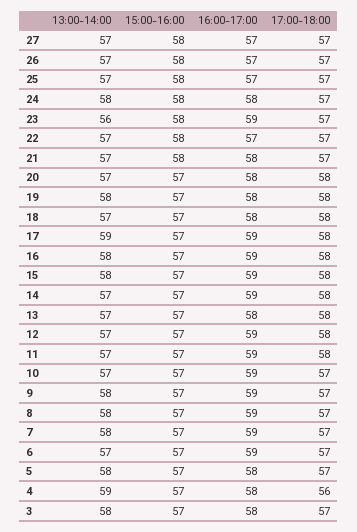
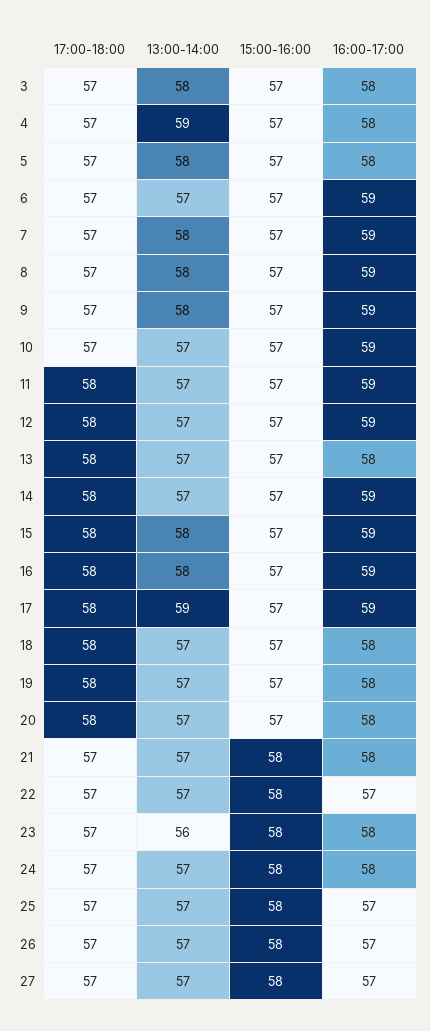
  {
    "13:00-14:00": {
      "27": 57,
      "26": 57,
      "25": 57,
-     "24": 58,
+     "24": 57,
      "23": 56,
      "22": 57,
      "21": 57,
      "20": 57,
-     "19": 58,
+     "19": 57,
      "18": 57,
      "17": 59,
      "16": 58,
      "15": 58,
      "14": 57,
      "13": 57,
      "12": 57,
      "11": 57,
      "10": 57,
      "9": 58,
      "8": 58,
      "7": 58,
      "6": 57,
      "5": 58,
      "4": 59,
      "3": 58
    },
    "15:00-16:00": {
      "27": 58,
      "26": 58,
      "25": 58,
      "24": 58,
      "23": 58,
      "22": 58,
      "21": 58,
      "20": 57,
      "19": 57,
      "18": 57,
      "17": 57,
      "16": 57,
      "15": 57,
      "14": 57,
      "13": 57,
      "12": 57,
      "11": 57,
      "10": 57,
      "9": 57,
      "8": 57,
      "7": 57,
      "6": 57,
      "5": 57,
      "4": 57,
      "3": 57
    },
    "16:00-17:00": {
      "27": 57,
      "26": 57,
      "25": 57,
      "24": 58,
-     "23": 59,
+     "23": 58,
      "22": 57,
      "21": 58,
      "20": 58,
      "19": 58,
      "18": 58,
      "17": 59,
      "16": 59,
      "15": 59,
      "14": 59,
      "13": 58,
      "12": 59,
      "11": 59,
      "10": 59,
      "9": 59,
      "8": 59,
      "7": 59,
      "6": 59,
      "5": 58,
      "4": 58,
      "3": 58
    },
    "17:00-18:00": {
      "27": 57,
      "26": 57,
      "25": 57,
      "24": 57,
      "23": 57,
      "22": 57,
      "21": 57,
      "20": 58,
      "19": 58,
      "18": 58,
      "17": 58,
      "16": 58,
      "15": 58,
      "14": 58,
      "13": 58,
      "12": 58,
      "11": 58,
      "10": 57,
      "9": 57,
      "8": 57,
      "7": 57,
      "6": 57,
      "5": 57,
-     "4": 56,
+     "4": 57,
      "3": 57
    }
  }

